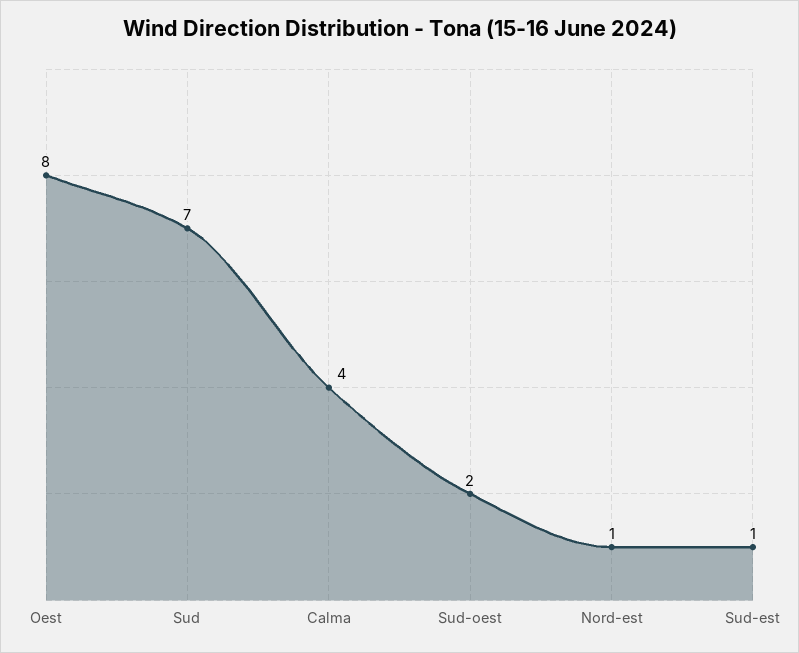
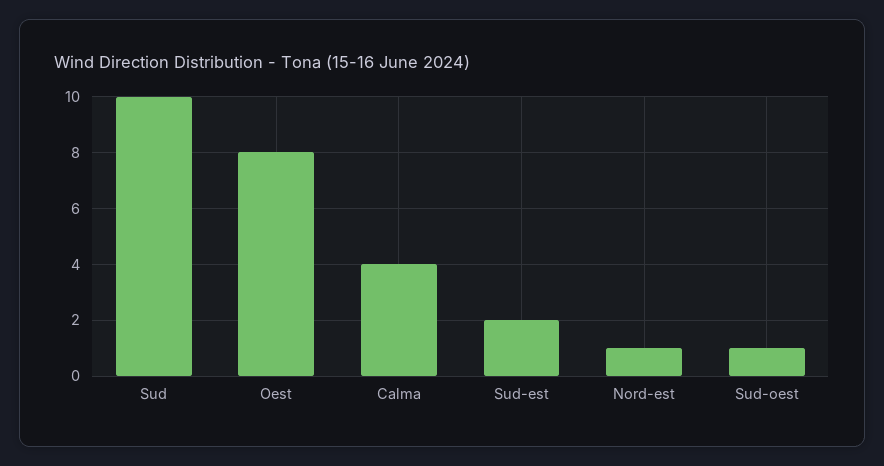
  {
    "Oest": 8,
-   "Sud": 7,
+   "Sud": 10,
    "Calma": 4,
-   "Sud-oest": 2,
+   "Sud-oest": 1,
    "Nord-est": 1,
-   "Sud-est": 1
+   "Sud-est": 2
  }

